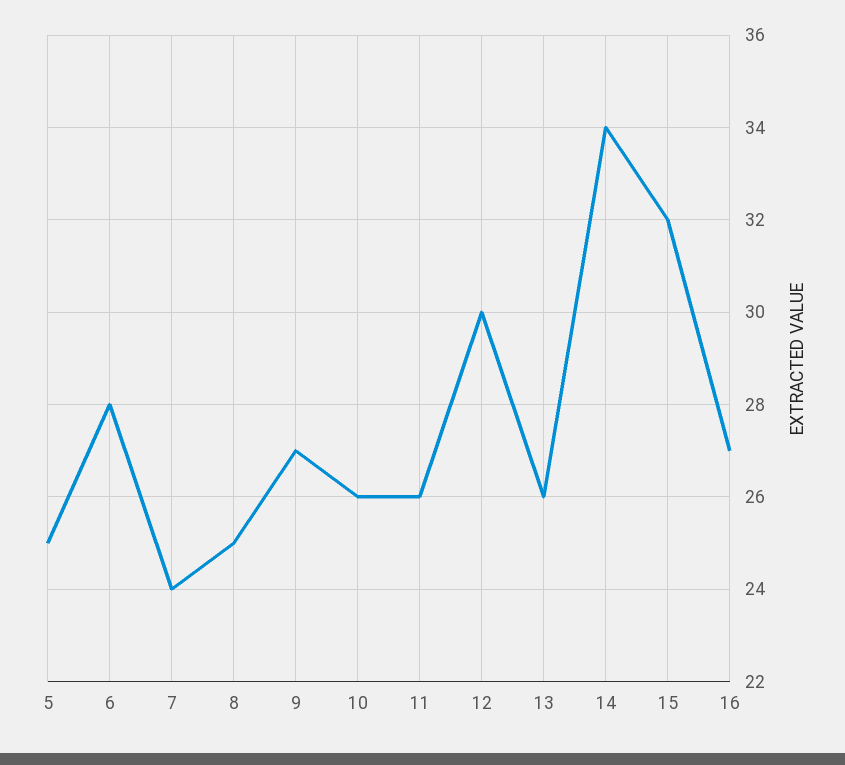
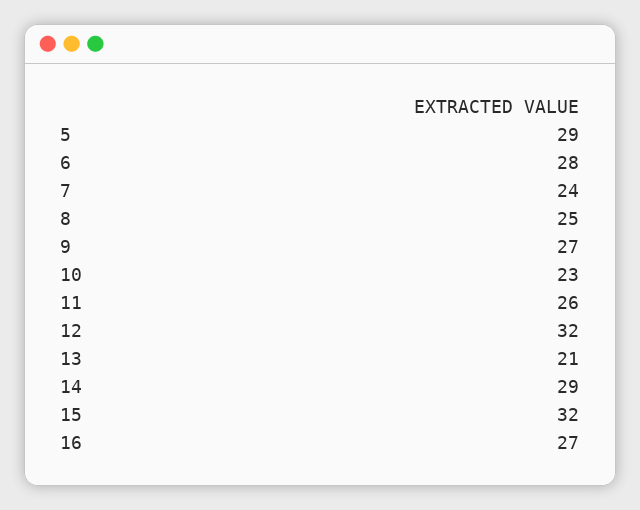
  {
-   "5": 25,
+   "5": 29,
    "6": 28,
    "7": 24,
    "8": 25,
    "9": 27,
-   "10": 26,
+   "10": 23,
    "11": 26,
-   "12": 30,
+   "12": 32,
-   "13": 26,
+   "13": 21,
-   "14": 34,
+   "14": 29,
    "15": 32,
    "16": 27
  }

